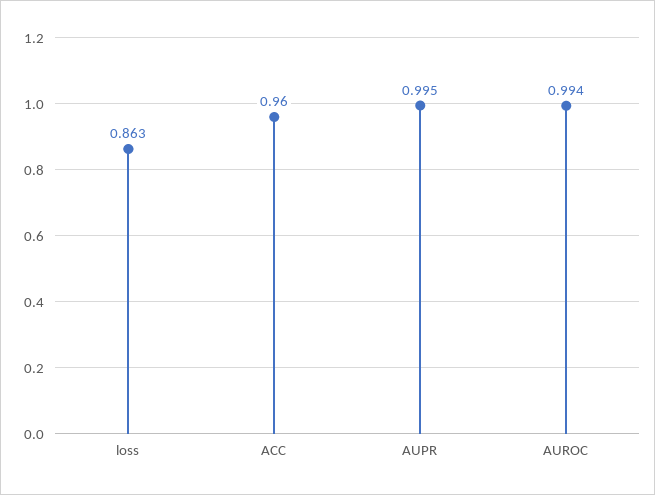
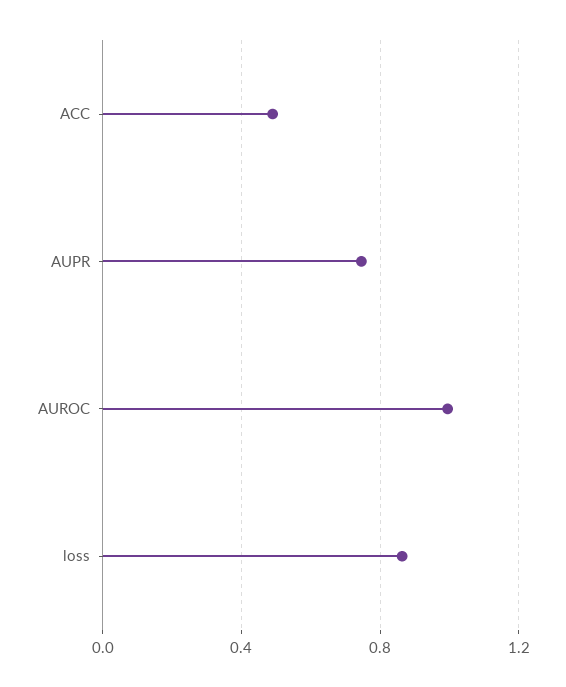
  {
    "loss": 0.863,
-   "ACC": 0.96,
+   "ACC": 0.5,
-   "AUPR": 0.995,
+   "AUPR": 0.75,
    "AUROC": 0.994
  }

